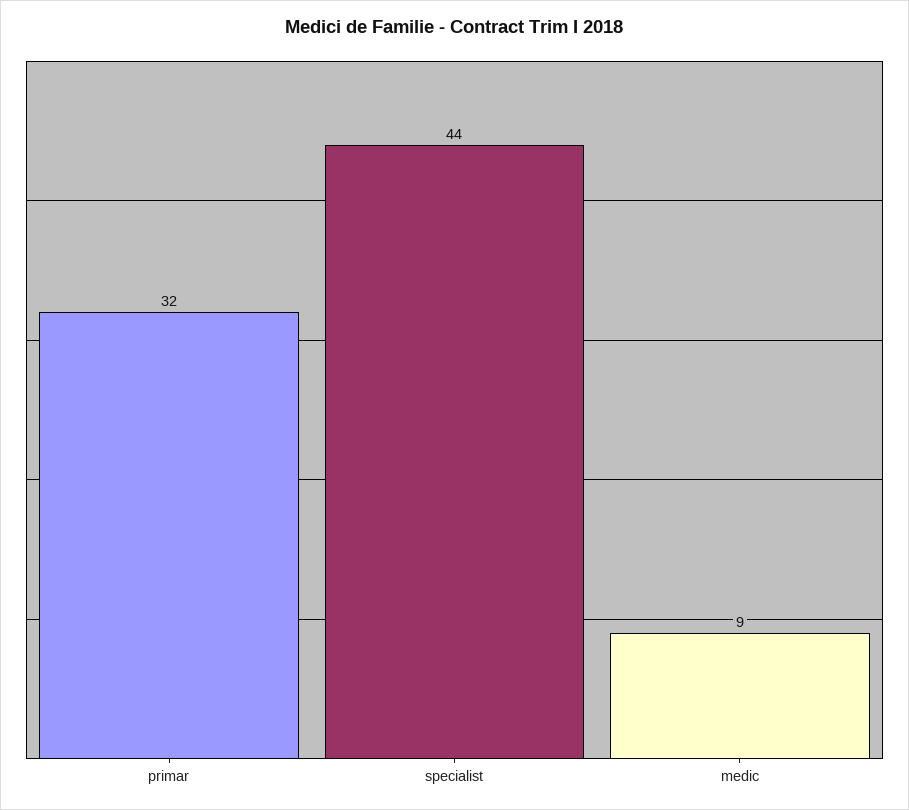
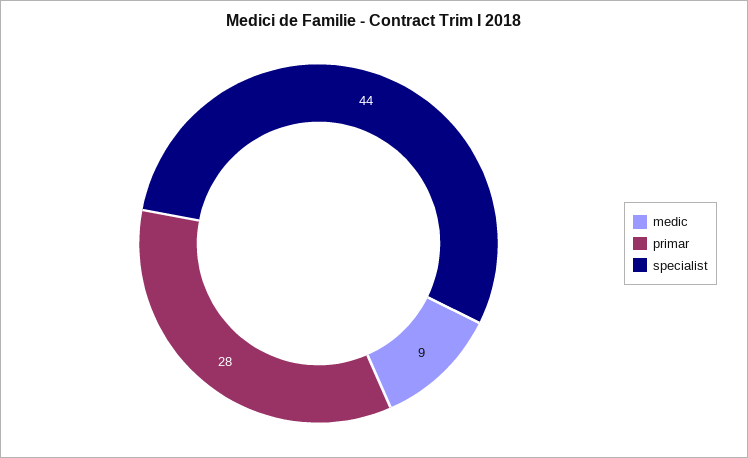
  {
-   "primar": 32,
+   "primar": 28,
    "specialist": 44,
    "medic": 9
  }

